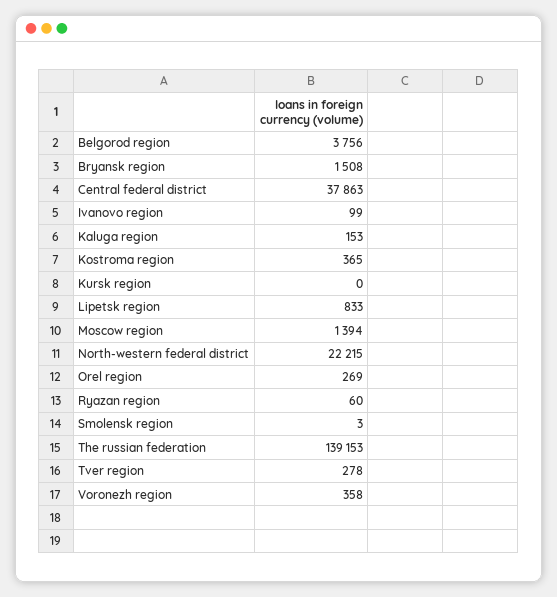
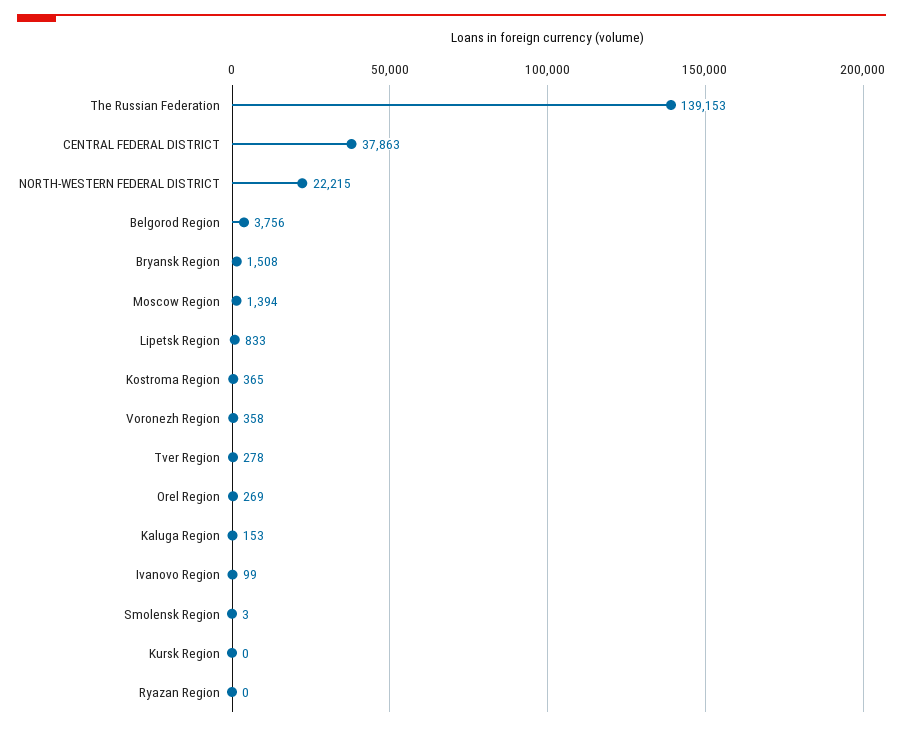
  {
    "Belgorod region": 3756,
    "Bryansk region": 1508,
    "Central federal district": 37863,
    "Ivanovo region": 99,
    "Kaluga region": 153,
    "Kostroma region": 365,
    "Kursk region": 0,
    "Lipetsk region": 833,
    "Moscow region": 1394,
    "North-western federal district": 22215,
    "Orel region": 269,
-   "Ryazan region": 60,
+   "Ryazan region": 0,
    "Smolensk region": 3,
    "The russian federation": 139153,
    "Tver region": 278,
    "Voronezh region": 358
  }

